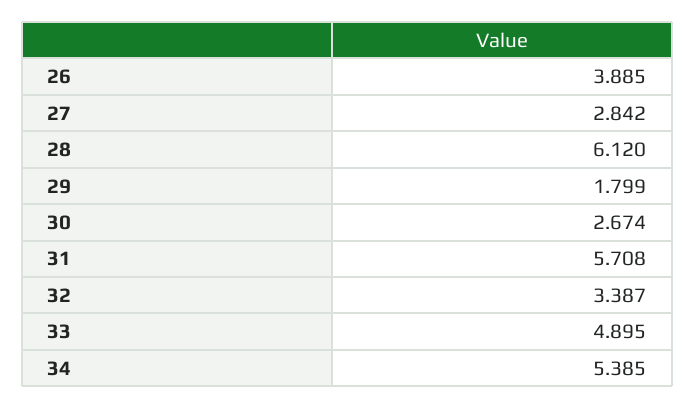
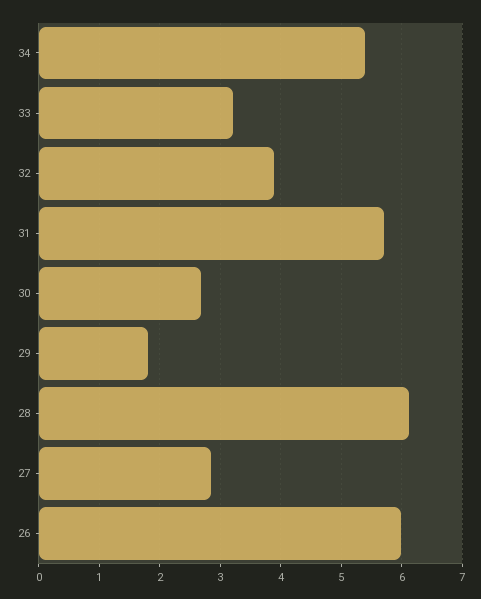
  {
-   "26": 3.885,
+   "26": 6,
    "27": 2.842,
    "28": 6.12,
    "29": 1.799,
    "30": 2.674,
    "31": 5.708,
-   "32": 3.387,
+   "32": 3.9,
-   "33": 4.895,
+   "33": 3.2,
    "34": 5.385
  }

